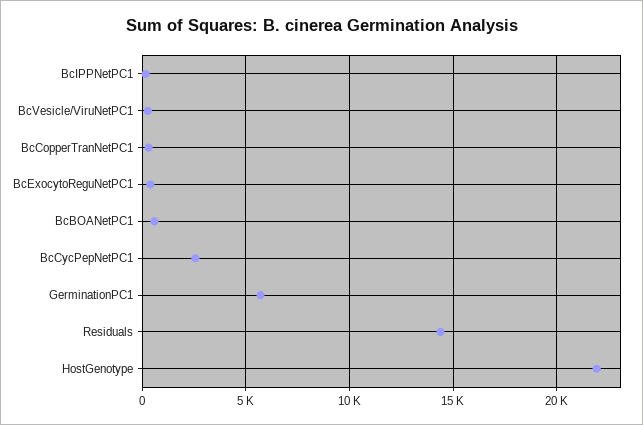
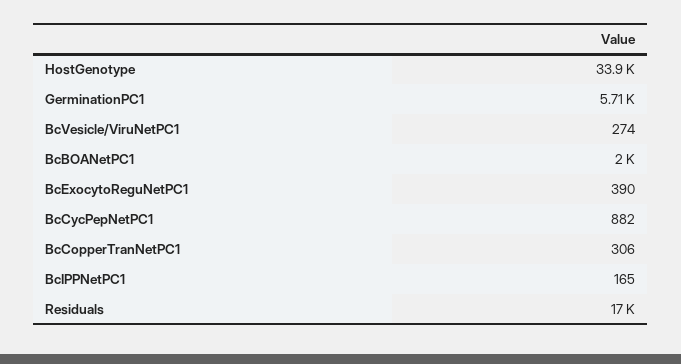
  {
    "BcIPPNetPC1": 165,
    "BcVesicle/ViruNetPC1": 274,
    "BcCopperTranNetPC1": 306,
    "BcExocytoReguNetPC1": 390,
-   "BcBOANetPC1": 500,
+   "BcBOANetPC1": 2000,
-   "BcCycPepNetPC1": 2500,
+   "BcCycPepNetPC1": 882,
    "GerminationPC1": 5710,
-   "Residuals": 14500,
+   "Residuals": 17000,
-   "HostGenotype": 22000
+   "HostGenotype": 33900
  }

